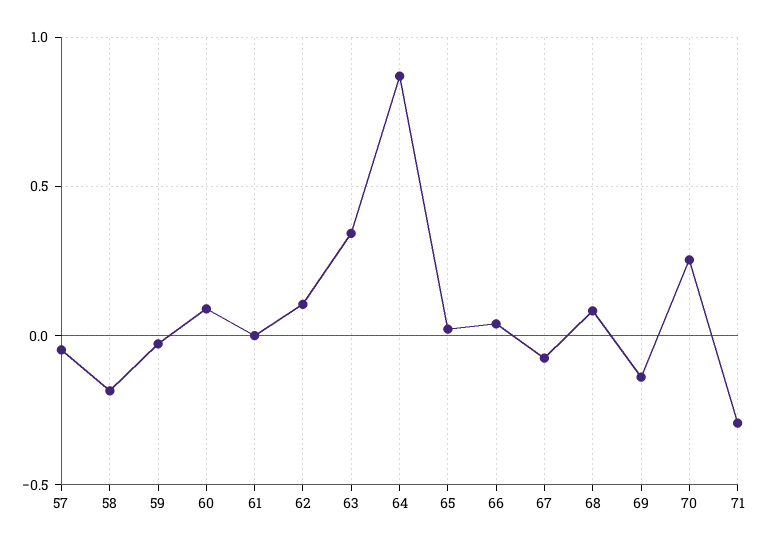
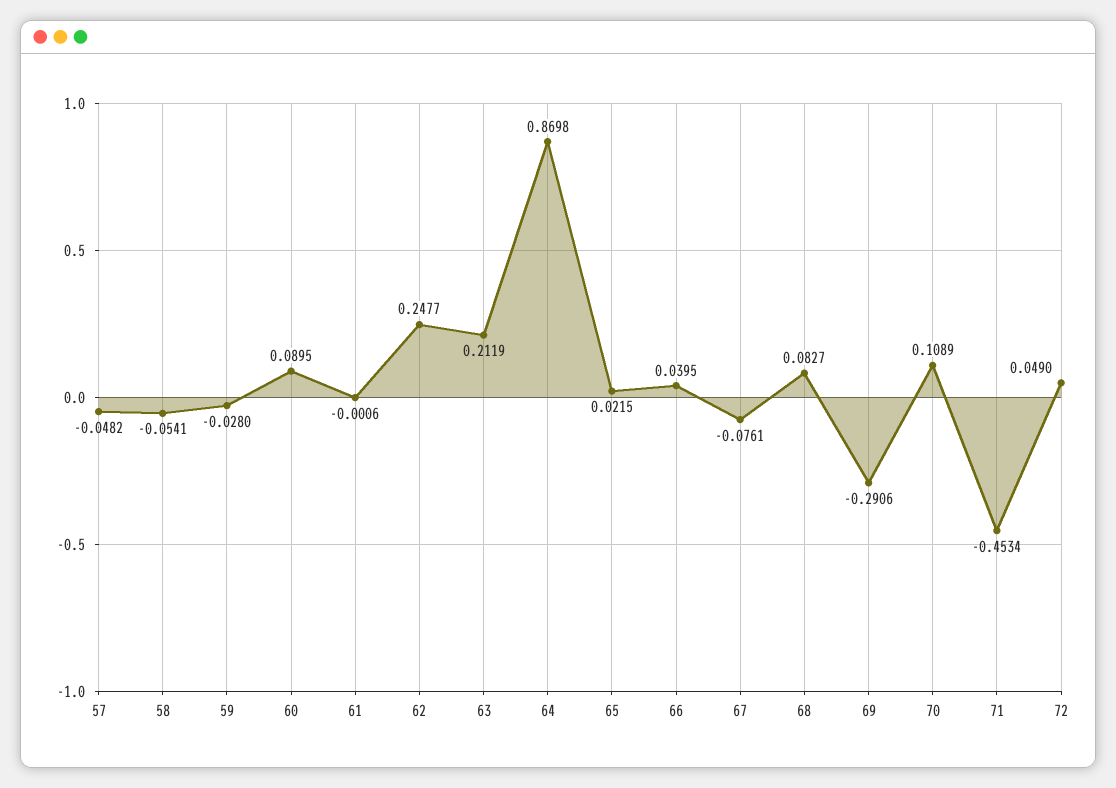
  {
    "57": -0.0482,
-   "58": -0.2,
+   "58": -0.0541,
    "59": -0.028,
    "60": 0.0895,
    "61": -0.0006,
-   "62": 0.1,
+   "62": 0.2477,
-   "63": 0.35,
+   "63": 0.2119,
    "64": 0.8698,
    "65": 0.0215,
    "66": 0.0395,
    "67": -0.0761,
    "68": 0.0827,
-   "69": -0.15,
+   "69": -0.2906,
-   "70": 0.25,
+   "70": 0.1089,
-   "71": -0.3
+   "71": -0.4534,
+   "72": 0.049
  }

